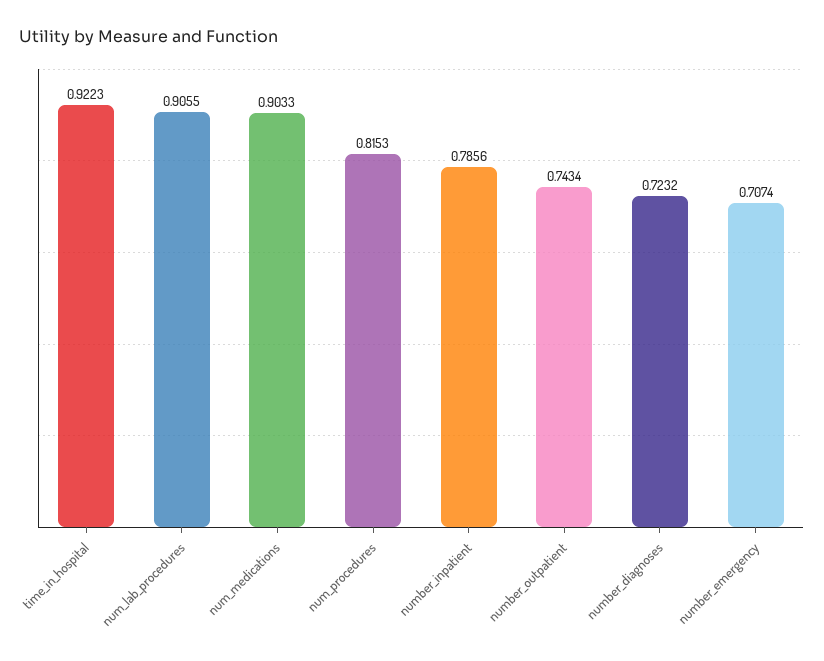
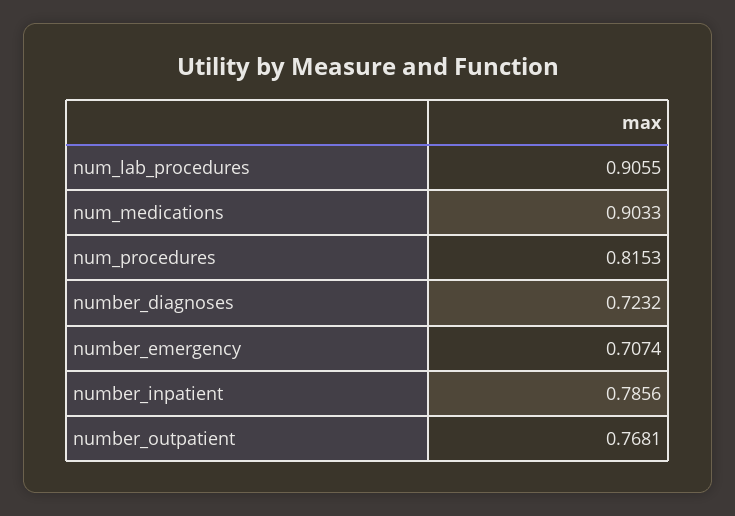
  {
-   "time_in_hospital": 0.9223,
    "num_lab_procedures": 0.9055,
    "num_medications": 0.9033,
    "num_procedures": 0.8153,
    "number_inpatient": 0.7856,
-   "number_outpatient": 0.7434,
+   "number_outpatient": 0.7681,
    "number_diagnoses": 0.7232,
    "number_emergency": 0.7074
  }

